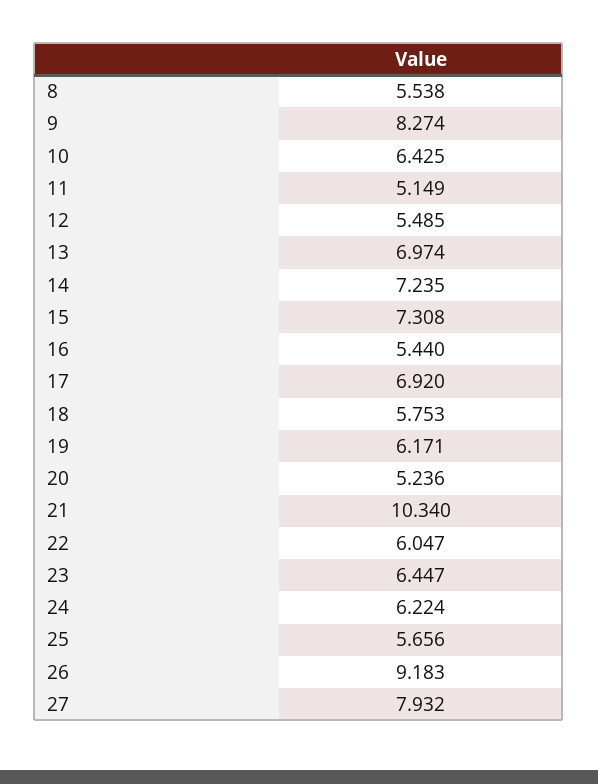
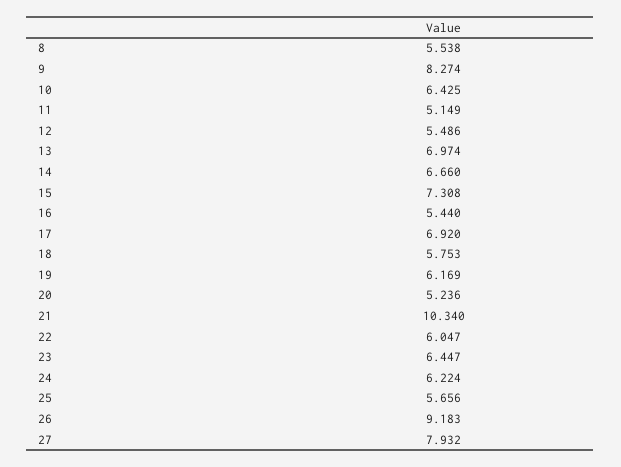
  {
    "8": 5.538,
    "9": 8.274,
    "10": 6.425,
    "11": 5.149,
-   "12": 5.485,
+   "12": 5.486,
    "13": 6.974,
-   "14": 7.235,
+   "14": 6.66,
    "15": 7.308,
    "16": 5.44,
    "17": 6.92,
    "18": 5.753,
-   "19": 6.171,
+   "19": 6.169,
    "20": 5.236,
    "21": 10.34,
    "22": 6.047,
    "23": 6.447,
    "24": 6.224,
    "25": 5.656,
    "26": 9.183,
    "27": 7.932
  }

